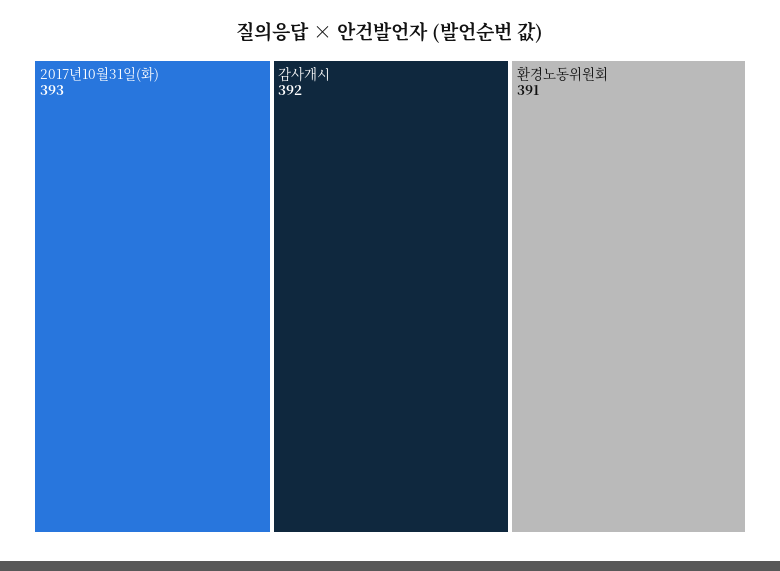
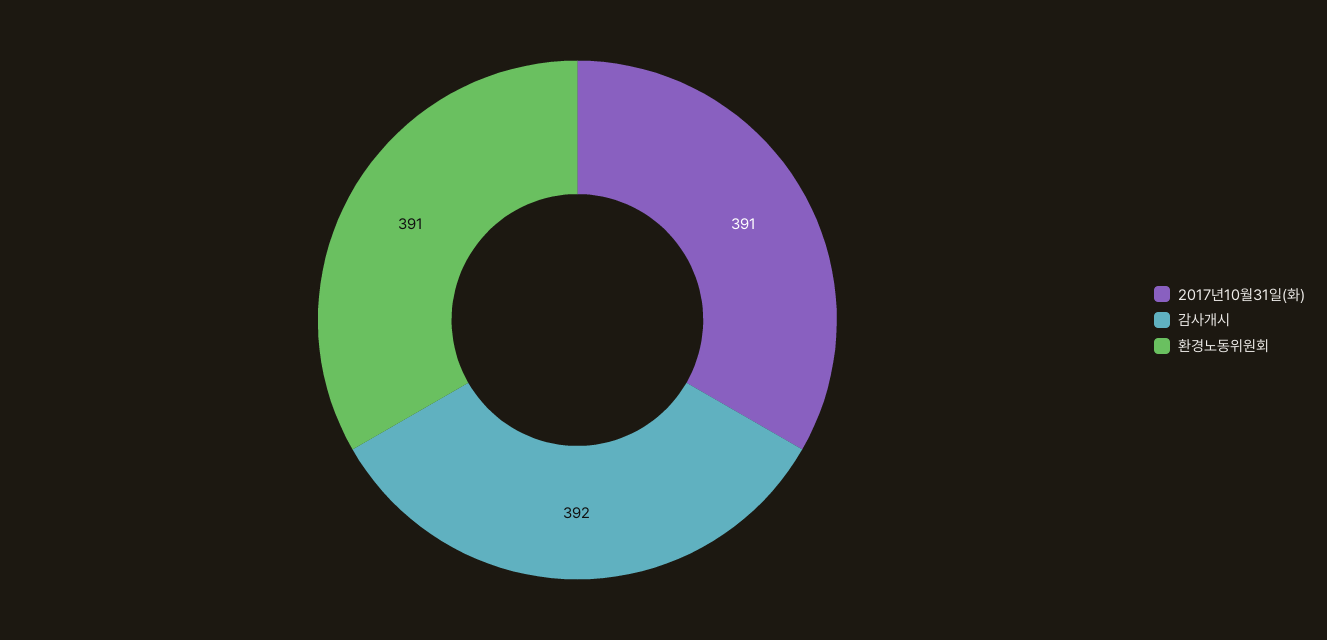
  {
-   "2017년10월31일(화)": 393,
+   "2017년10월31일(화)": 391,
    "감사개시": 392,
    "환경노동위원회": 391
  }

